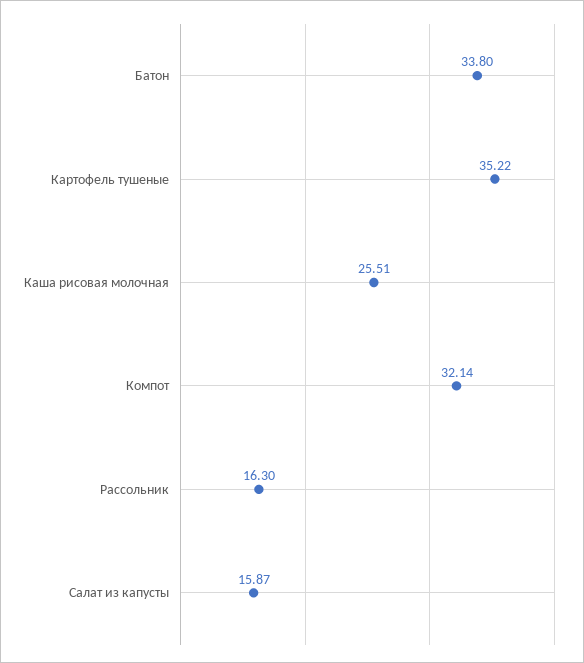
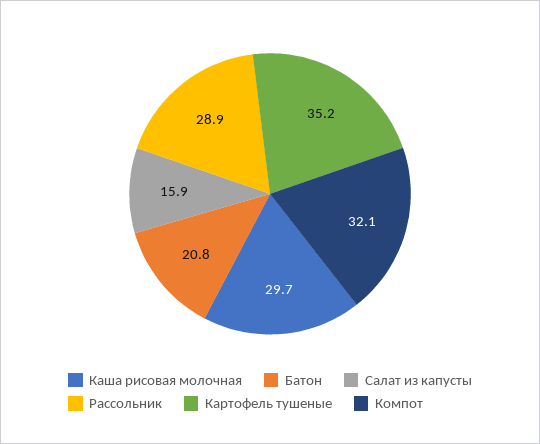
  {
-   "Батон": 33.8,
+   "Батон": 20.8,
    "Картофель тушеные": 35.22,
-   "Каша рисовая молочная": 25.51,
+   "Каша рисовая молочная": 29.7,
    "Компот": 32.14,
-   "Рассольник": 16.3,
+   "Рассольник": 28.9,
    "Салат из капусты": 15.87
  }

